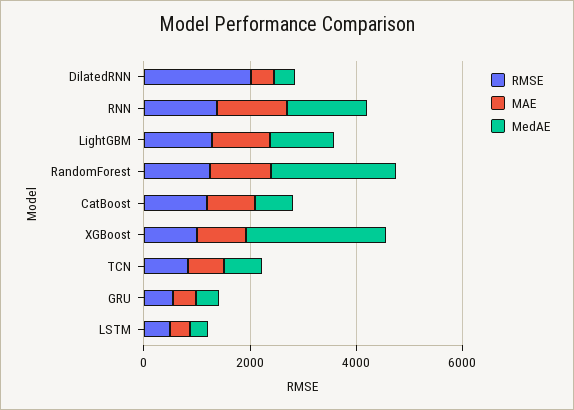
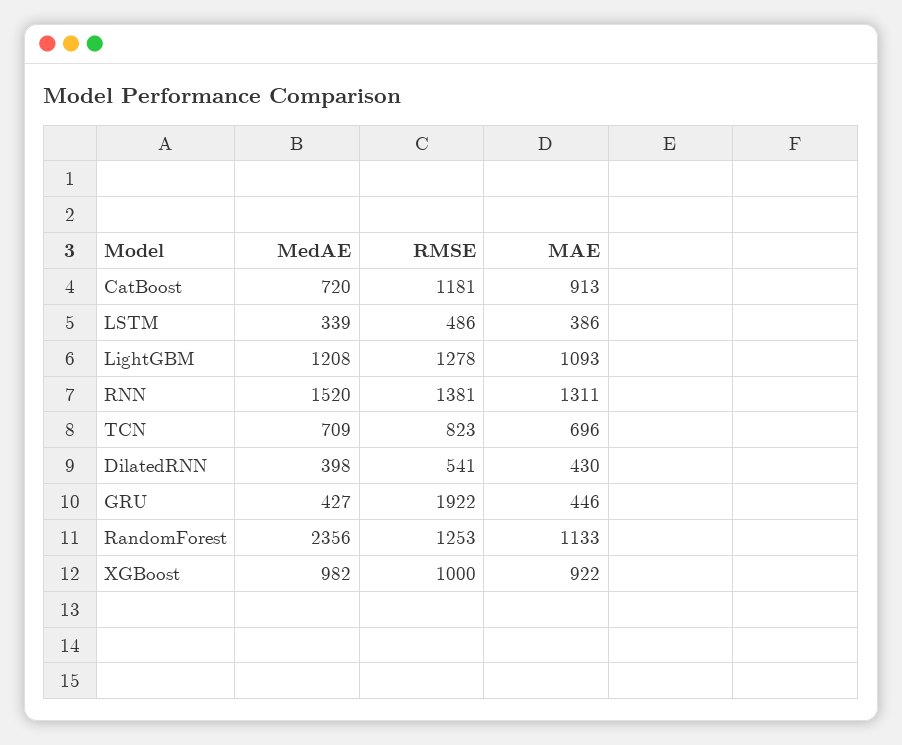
  {
    "RMSE": {
-     "DilatedRNN": 2000,
+     "DilatedRNN": 541,
      "RNN": 1381,
      "LightGBM": 1278,
      "RandomForest": 1253,
      "CatBoost": 1181,
      "XGBoost": 1000,
      "TCN": 823,
-     "GRU": 500,
+     "GRU": 1922,
      "LSTM": 486
    },
    "MAE": {
      "DilatedRNN": 430,
      "RNN": 1311,
      "LightGBM": 1093,
      "RandomForest": 1133,
      "CatBoost": 913,
      "XGBoost": 922,
      "TCN": 696,
      "GRU": 446,
      "LSTM": 386
    },
    "MedAE": {
      "DilatedRNN": 398,
      "RNN": 1520,
      "LightGBM": 1208,
      "RandomForest": 2356,
      "CatBoost": 720,
-     "XGBoost": 2500,
+     "XGBoost": 982,
      "TCN": 709,
      "GRU": 427,
      "LSTM": 339
    }
  }

